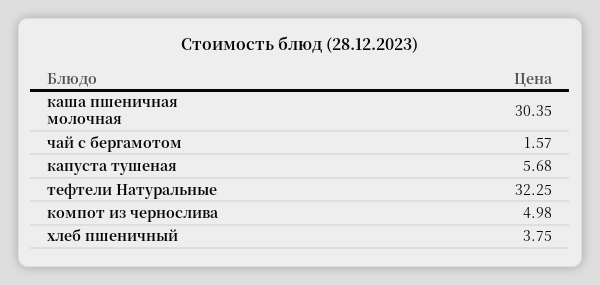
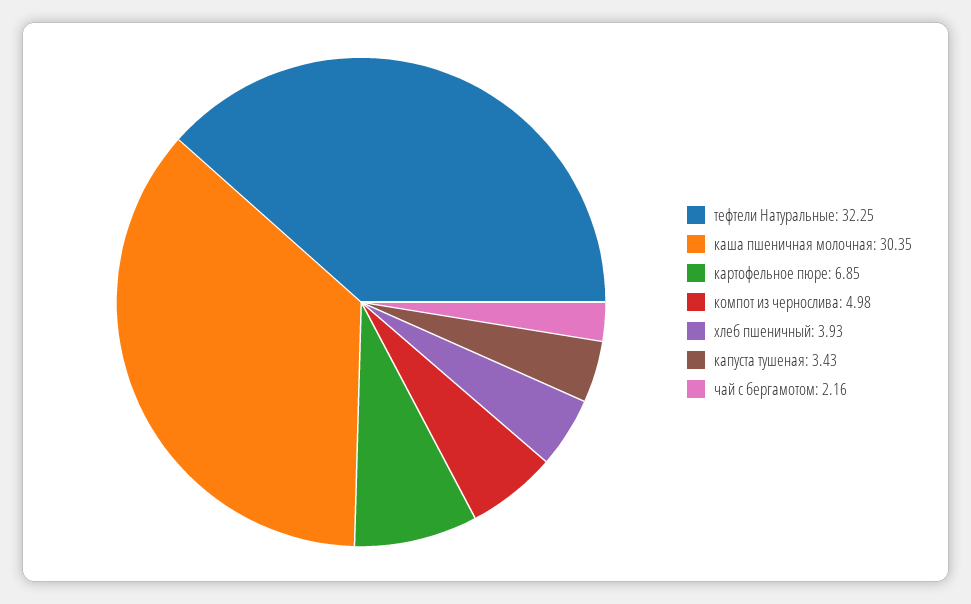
  {
    "каша пшеничная молочная": 30.35,
-   "чай с бергамотом": 1.57,
+   "чай с бергамотом": 2.16,
-   "капуста тушеная": 5.68,
+   "капуста тушеная": 3.43,
    "тефтели Натуральные": 32.25,
    "компот из чернослива": 4.98,
-   "хлеб пшеничный": 3.75
+   "хлеб пшеничный": 3.93,
+   "картофельное пюре": 6.85
  }

